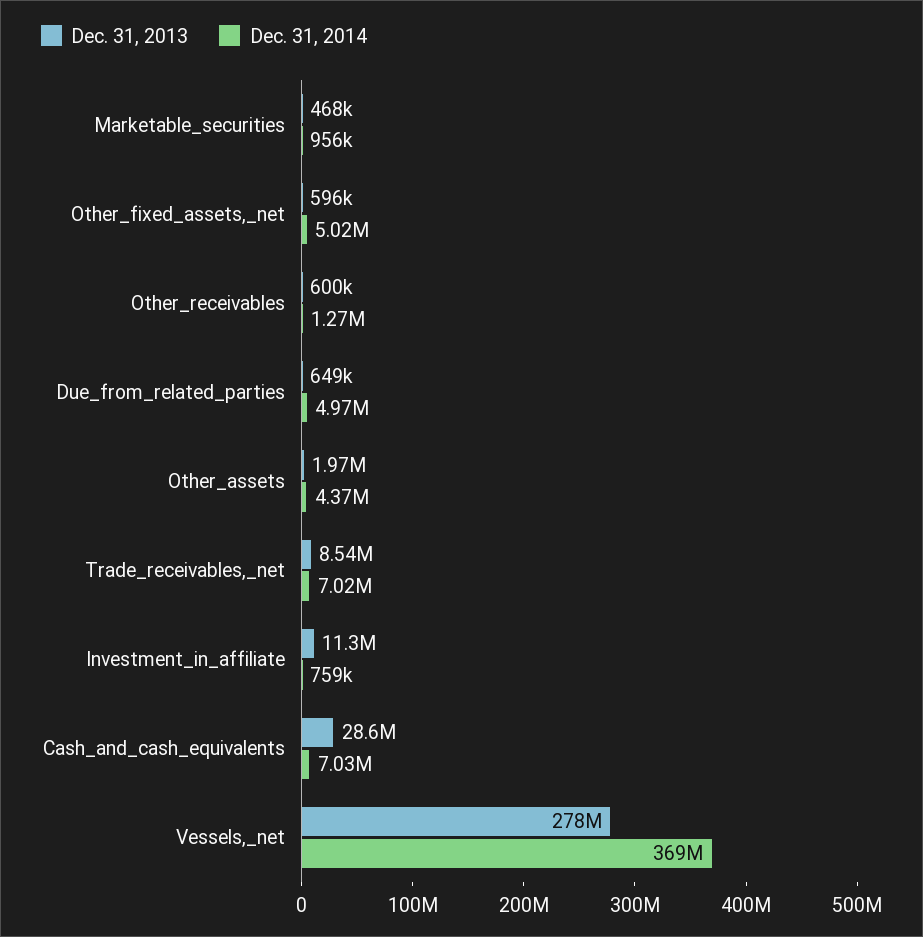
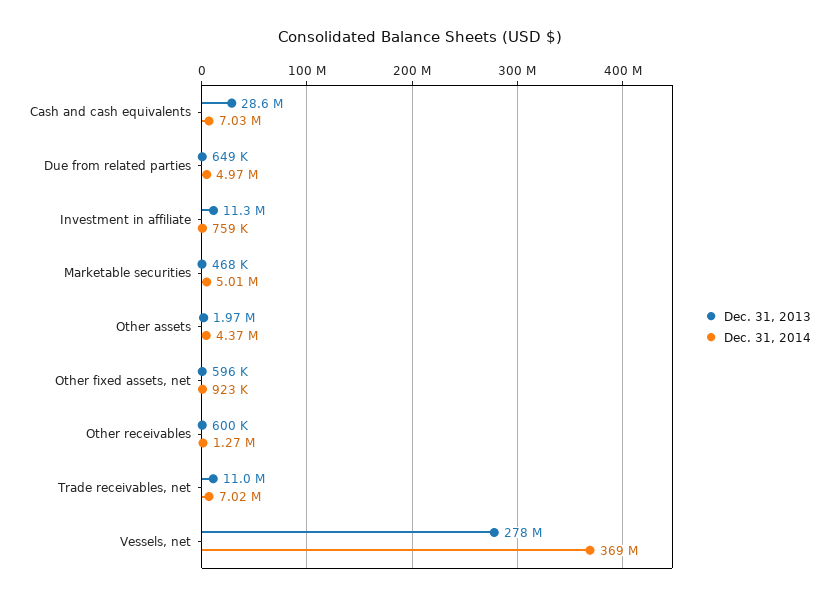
  {
    "Dec. 31, 2013": {
      "Marketable_securities": 468000,
      "Other_fixed_assets,_net": 596000,
      "Other_receivables": 600000,
      "Due_from_related_parties": 649000,
      "Other_assets": 1970000,
-     "Trade_receivables,_net": 8540000,
+     "Trade_receivables,_net": 11000000,
      "Investment_in_affiliate": 11300000,
      "Cash_and_cash_equivalents": 28600000,
      "Vessels,_net": 278000000
    },
    "Dec. 31, 2014": {
-     "Marketable_securities": 956000,
+     "Marketable_securities": 5010000,
-     "Other_fixed_assets,_net": 5020000,
+     "Other_fixed_assets,_net": 923000,
      "Other_receivables": 1270000,
      "Due_from_related_parties": 4970000,
      "Other_assets": 4370000,
      "Trade_receivables,_net": 7020000,
      "Investment_in_affiliate": 759000,
      "Cash_and_cash_equivalents": 7030000,
      "Vessels,_net": 369000000
    }
  }

